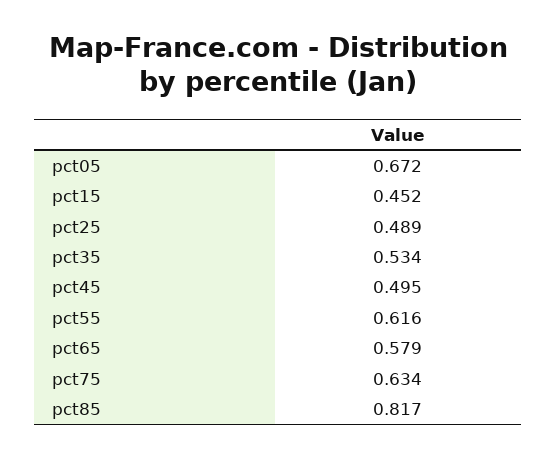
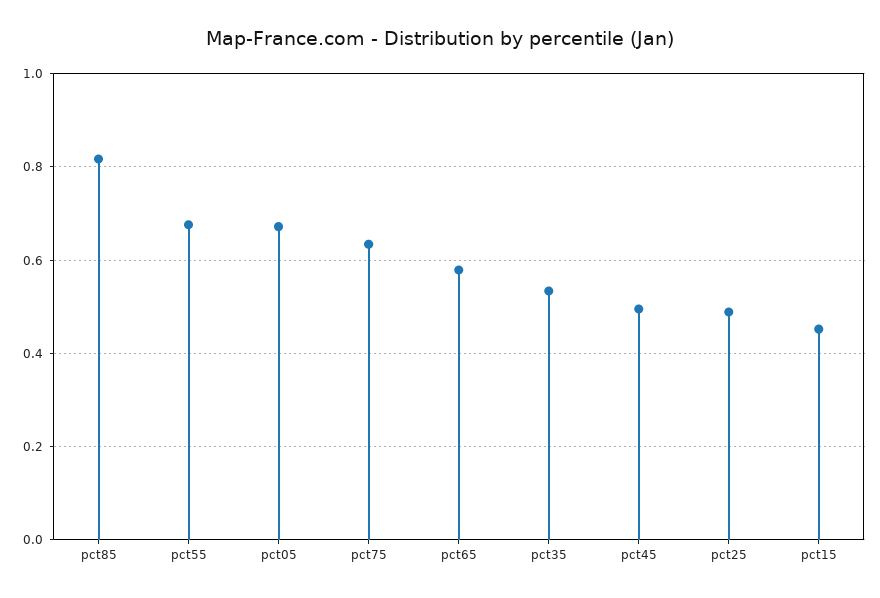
  {
    "pct05": 0.672,
    "pct15": 0.452,
    "pct25": 0.489,
    "pct35": 0.534,
    "pct45": 0.495,
-   "pct55": 0.616,
+   "pct55": 0.68,
    "pct65": 0.579,
    "pct75": 0.634,
    "pct85": 0.817
  }

